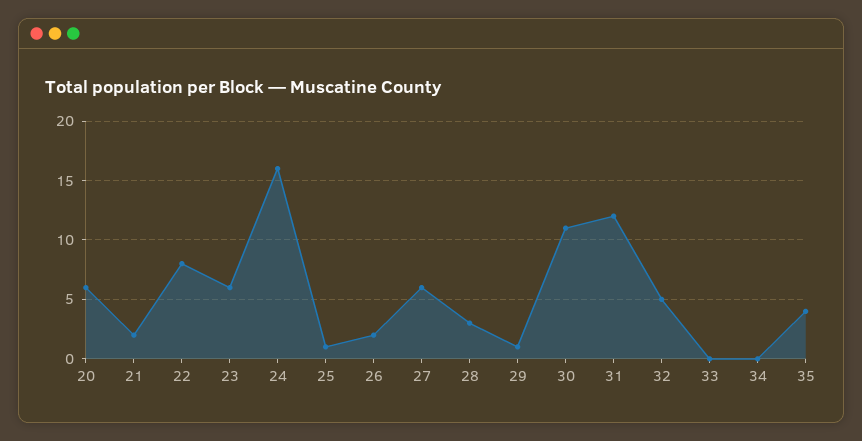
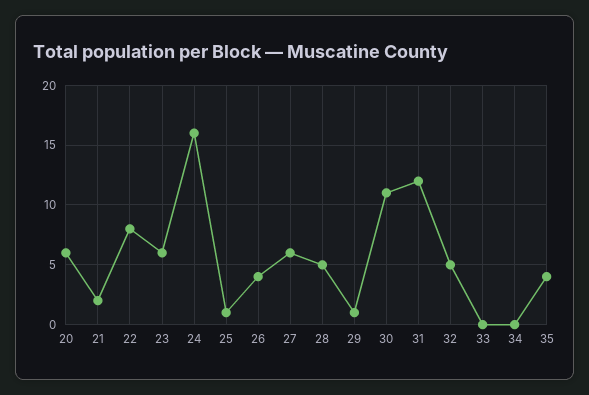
  {
    "20": 6,
    "21": 2,
    "22": 8,
    "23": 6,
    "24": 16,
    "25": 1,
-   "26": 2,
+   "26": 4,
    "27": 6,
-   "28": 3,
+   "28": 5,
    "29": 1,
    "30": 11,
    "31": 12,
    "32": 5,
    "33": 0,
    "34": 0,
    "35": 4
  }

